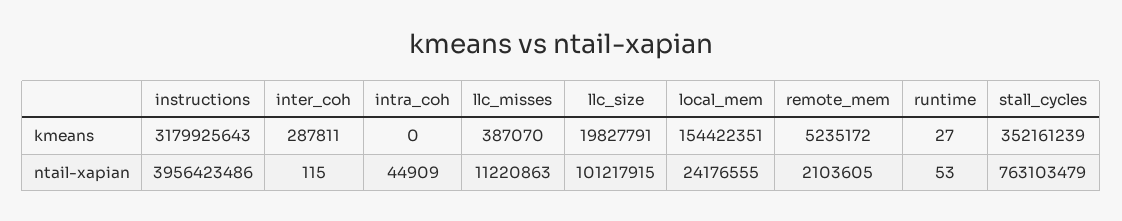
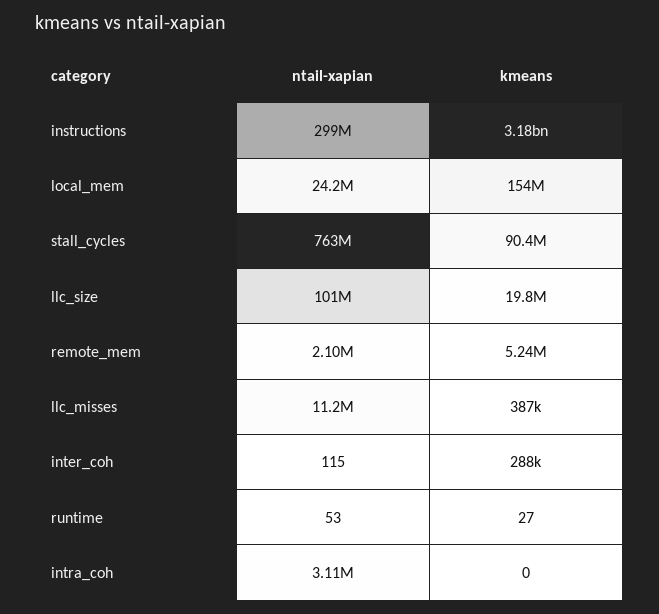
  {
    "instructions": {
      "kmeans": 3179925643,
-     "ntail-xapian": 3956423486
+     "ntail-xapian": 299000000
    },
    "inter_coh": {
      "kmeans": 287811,
      "ntail-xapian": 115
    },
    "intra_coh": {
      "kmeans": 0,
-     "ntail-xapian": 44909
+     "ntail-xapian": 3110000
    },
    "llc_misses": {
      "kmeans": 387070,
      "ntail-xapian": 11220863
    },
    "llc_size": {
      "kmeans": 19827791,
      "ntail-xapian": 101217915
    },
    "local_mem": {
      "kmeans": 154422351,
      "ntail-xapian": 24176555
    },
    "remote_mem": {
      "kmeans": 5235172,
      "ntail-xapian": 2103605
    },
    "runtime": {
      "kmeans": 27,
      "ntail-xapian": 53
    },
    "stall_cycles": {
-     "kmeans": 352161239,
+     "kmeans": 90400000,
      "ntail-xapian": 763103479
    }
  }

